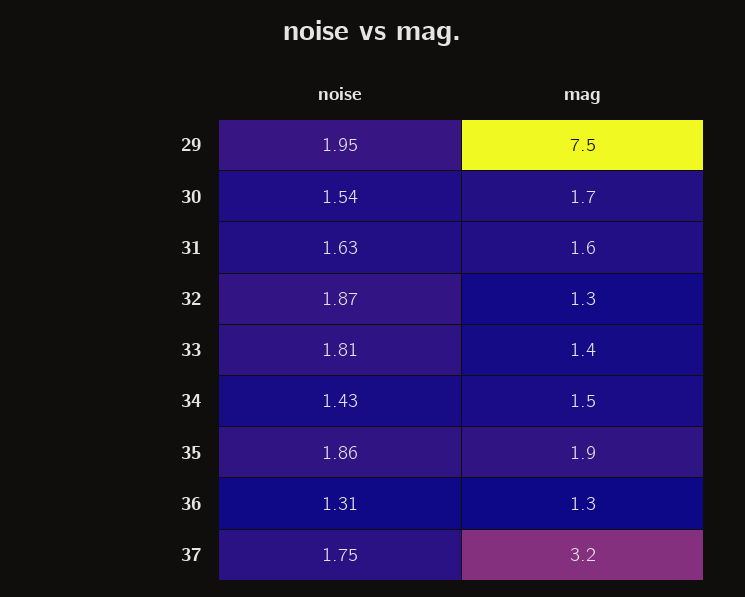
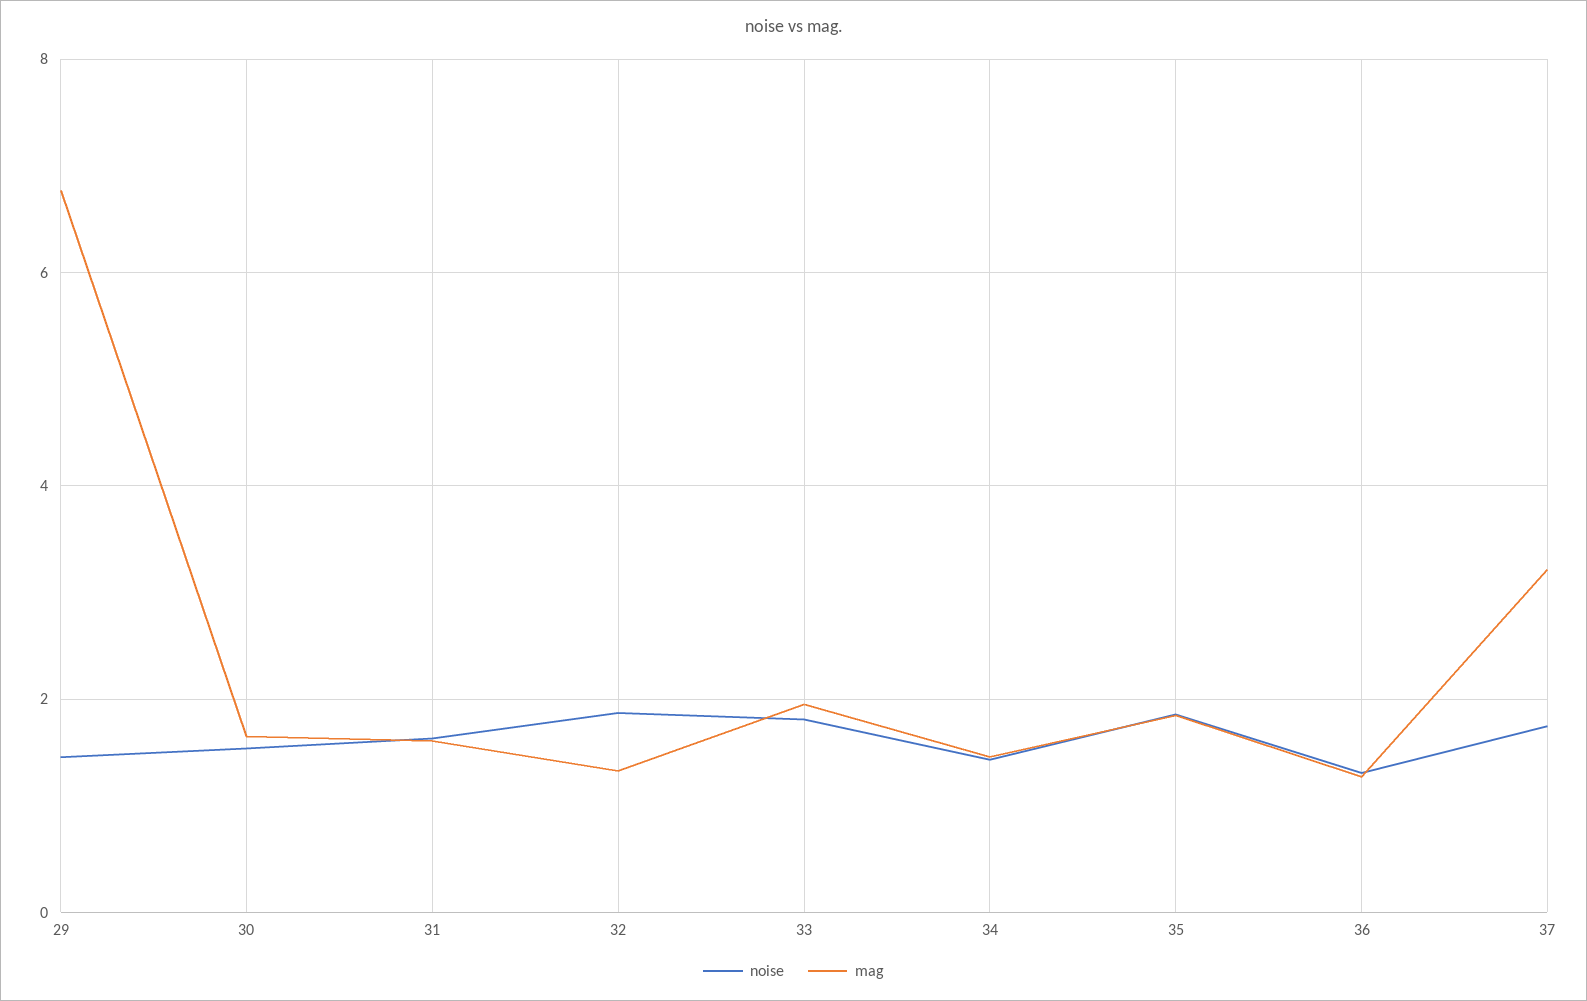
  {
    "noise": {
-     "29": 1.95,
+     "29": 1.4,
      "30": 1.54,
      "31": 1.63,
      "32": 1.87,
      "33": 1.81,
      "34": 1.43,
      "35": 1.86,
      "36": 1.31,
      "37": 1.75
    },
    "mag": {
-     "29": 7.5,
+     "29": 6.8,
      "30": 1.7,
      "31": 1.6,
      "32": 1.3,
-     "33": 1.4,
+     "33": 2,
      "34": 1.5,
      "35": 1.9,
      "36": 1.3,
      "37": 3.2
    }
  }

